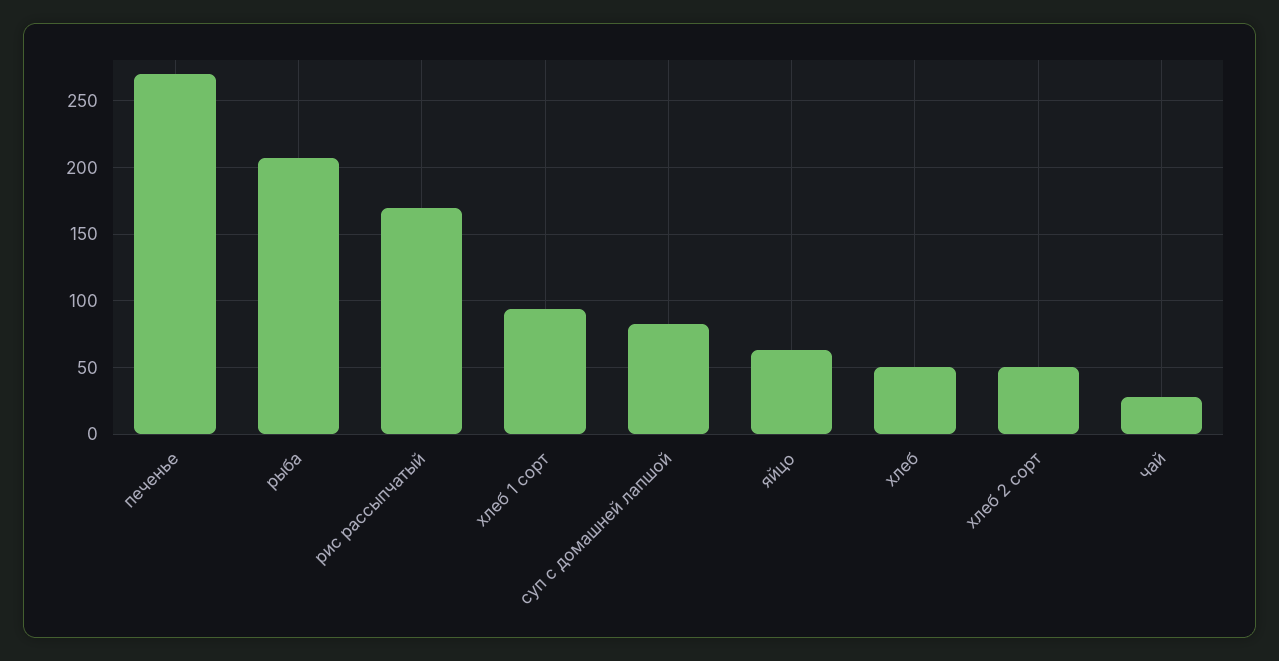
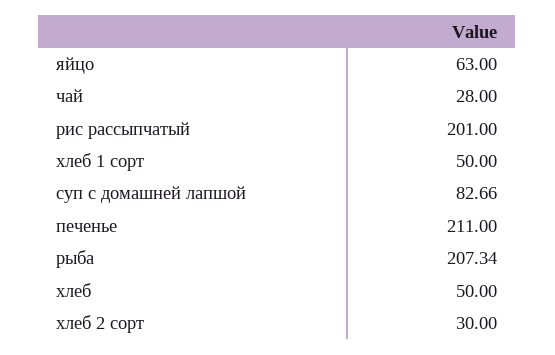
  {
-   "печенье": 270,
+   "печенье": 211,
    "рыба": 207.34,
-   "рис рассыпчатый": 170,
+   "рис рассыпчатый": 201,
-   "хлеб 1 сорт": 95,
+   "хлеб 1 сорт": 50,
    "суп с домашней лапшой": 82.66,
    "яйцо": 63,
    "хлеб": 50,
-   "хлеб 2 сорт": 50,
+   "хлеб 2 сорт": 30,
    "чай": 28
  }

